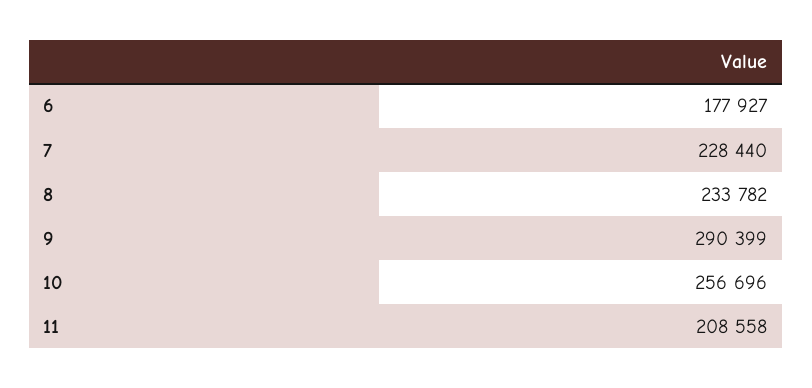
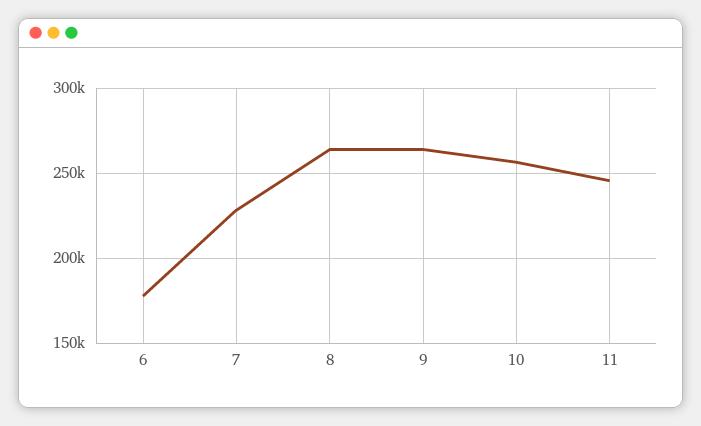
  {
    "6": 177927,
    "7": 228440,
-   "8": 233782,
+   "8": 265000,
-   "9": 290399,
+   "9": 265000,
    "10": 256696,
-   "11": 208558
+   "11": 245000
  }

